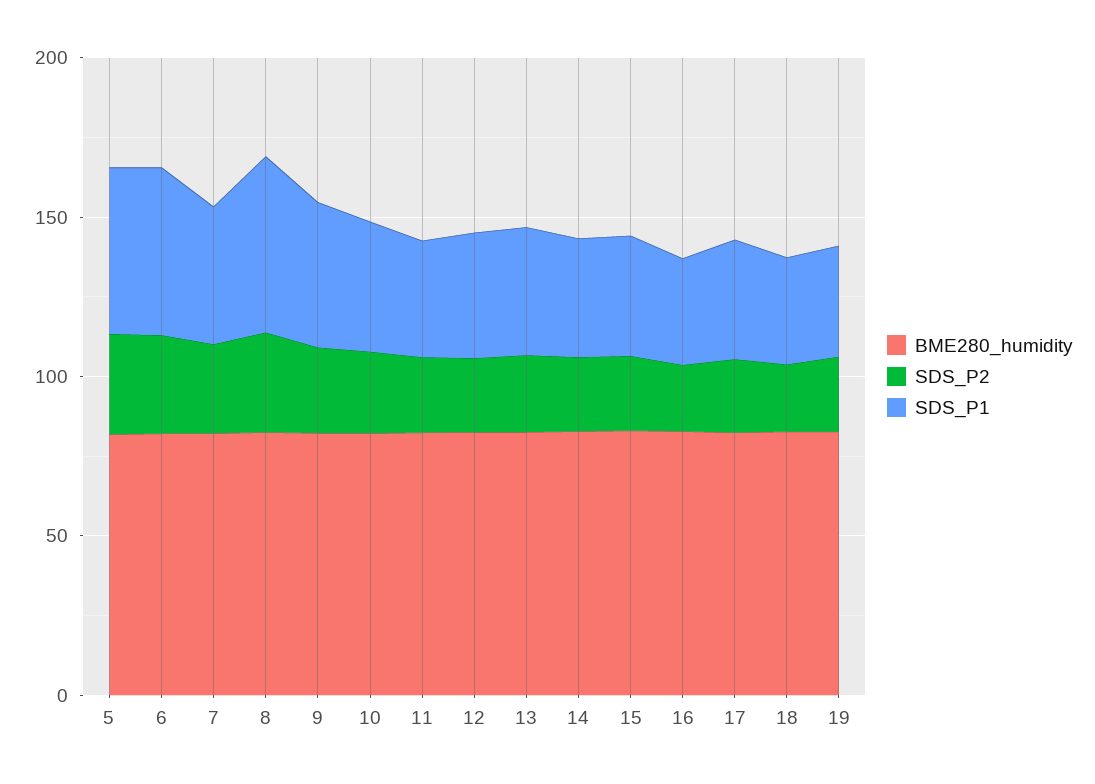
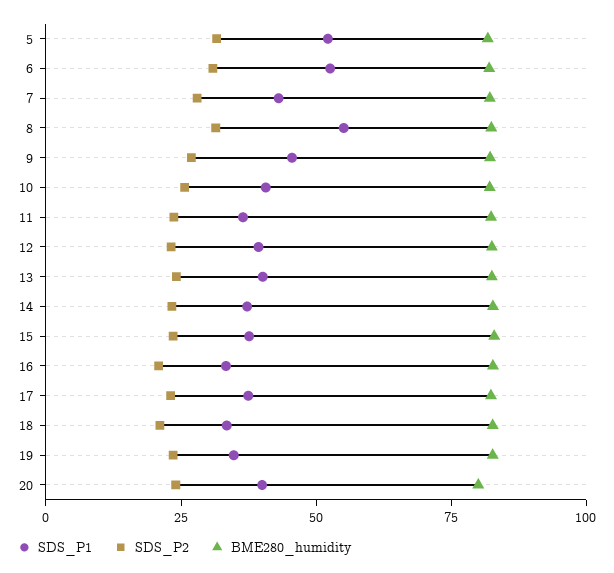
  {
    "BME280_humidity": {
      "5": 80,
      "6": 80,
      "7": 80,
      "8": 80,
      "9": 80,
      "10": 80,
      "11": 80,
      "12": 85,
      "13": 85,
      "14": 85,
      "15": 85,
      "16": 85,
      "17": 80,
      "18": 85,
-     "19": 85
+     "19": 85,
+     "20": 80
    },
    "SDS_P2": {
      "5": 30,
      "6": 30,
      "7": 30,
      "8": 30,
      "9": 25,
      "10": 25,
      "11": 25,
      "12": 25,
      "13": 25,
      "14": 25,
      "15": 25,
      "16": 20,
      "17": 25,
      "18": 20,
-     "19": 25
+     "19": 25,
+     "20": 25
    },
    "SDS_P1": {
      "5": 50,
      "6": 55,
      "7": 45,
      "8": 55,
      "9": 45,
      "10": 40,
      "11": 35,
      "12": 40,
      "13": 40,
      "14": 35,
      "15": 40,
      "16": 35,
      "17": 35,
      "18": 35,
-     "19": 35
+     "19": 35,
+     "20": 40
    }
  }

